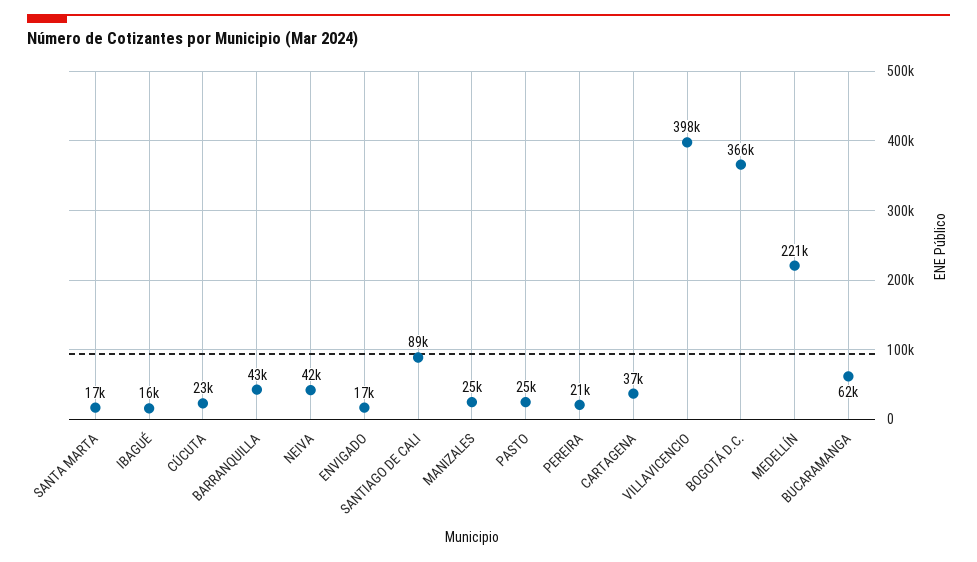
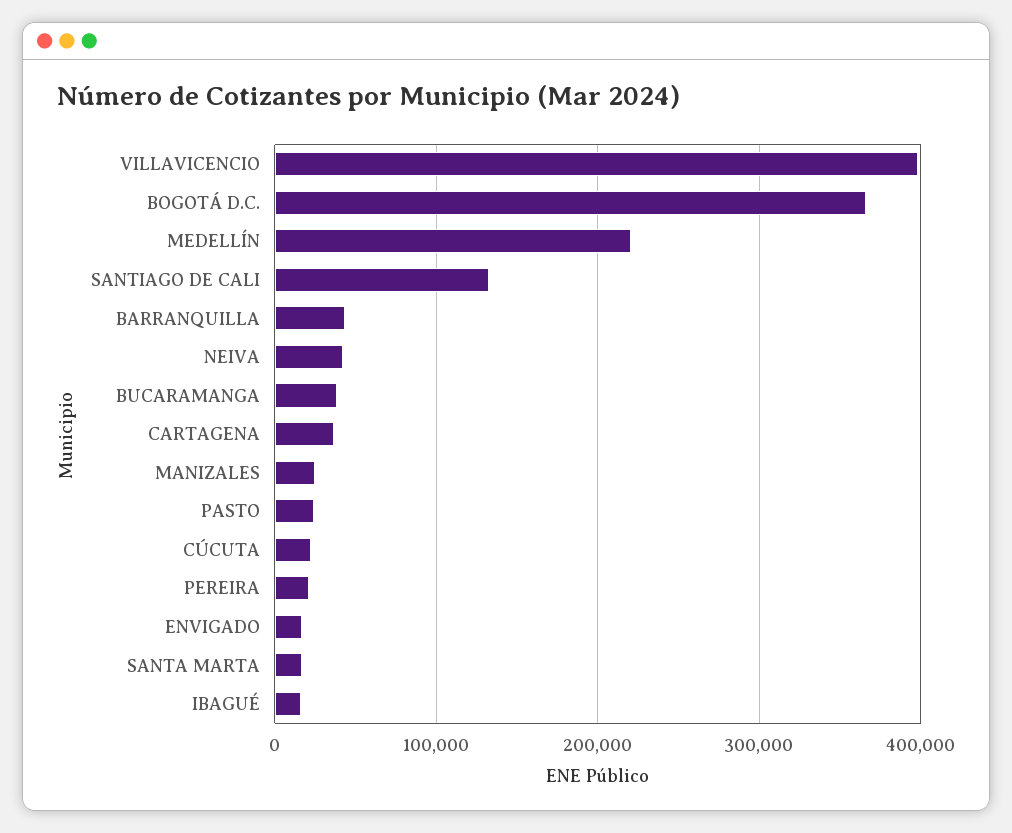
  {
    "SANTA MARTA": 17000,
    "IBAGUÉ": 16000,
    "CÚCUTA": 23000,
    "BARRANQUILLA": 43000,
    "NEIVA": 42000,
    "ENVIGADO": 17000,
-   "SANTIAGO DE CALI": 89000,
+   "SANTIAGO DE CALI": 130000,
    "MANIZALES": 25000,
    "PASTO": 25000,
    "PEREIRA": 21000,
    "CARTAGENA": 37000,
    "VILLAVICENCIO": 398000,
    "BOGOTÁ D.C.": 366000,
    "MEDELLÍN": 221000,
-   "BUCARAMANGA": 62000
+   "BUCARAMANGA": 40000
  }

